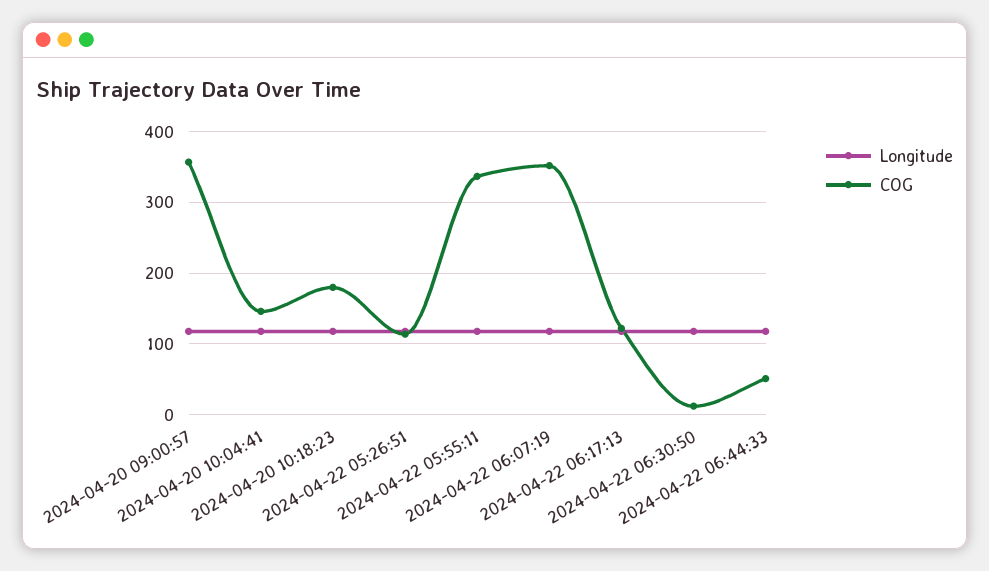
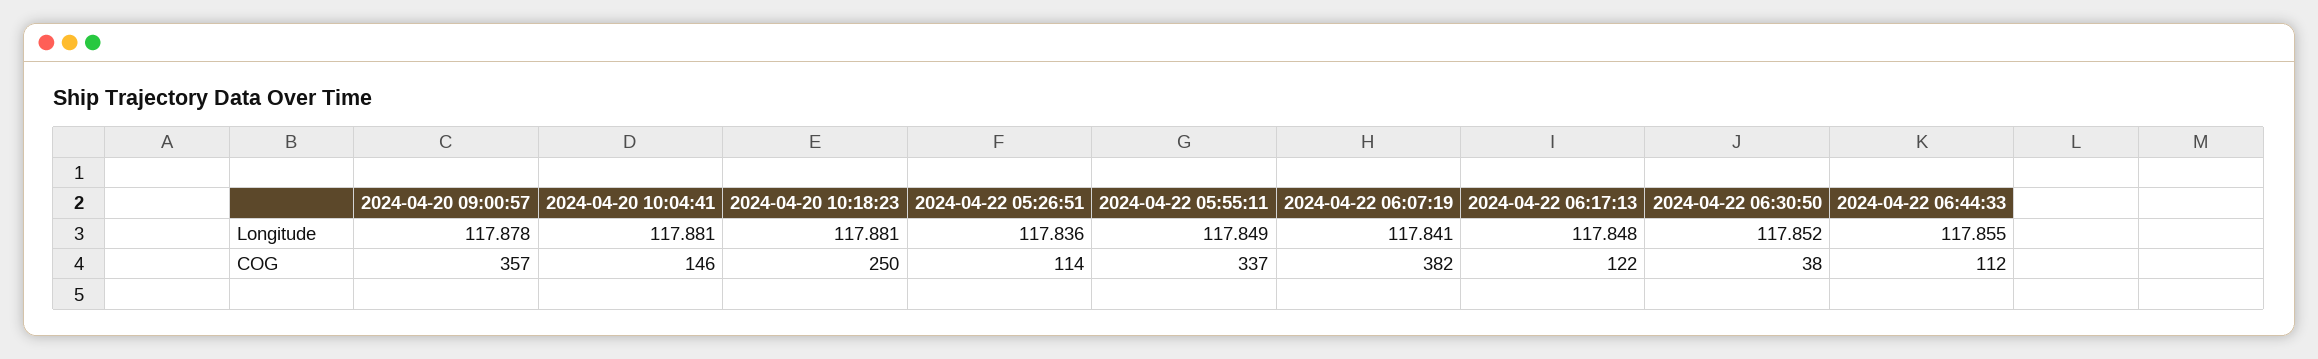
  {
    "Longitude": {
      "2024-04-20 09:00:57": 117.878,
      "2024-04-20 10:04:41": 117.881,
      "2024-04-20 10:18:23": 117.881,
      "2024-04-22 05:26:51": 117.836,
      "2024-04-22 05:55:11": 117.849,
      "2024-04-22 06:07:19": 117.841,
      "2024-04-22 06:17:13": 117.848,
      "2024-04-22 06:30:50": 117.852,
      "2024-04-22 06:44:33": 117.855
    },
    "COG": {
      "2024-04-20 09:00:57": 357,
      "2024-04-20 10:04:41": 146,
-     "2024-04-20 10:18:23": 180,
+     "2024-04-20 10:18:23": 250,
      "2024-04-22 05:26:51": 114,
      "2024-04-22 05:55:11": 337,
-     "2024-04-22 06:07:19": 350,
+     "2024-04-22 06:07:19": 382,
      "2024-04-22 06:17:13": 122,
-     "2024-04-22 06:30:50": 10,
+     "2024-04-22 06:30:50": 38,
-     "2024-04-22 06:44:33": 50
+     "2024-04-22 06:44:33": 112
    }
  }

